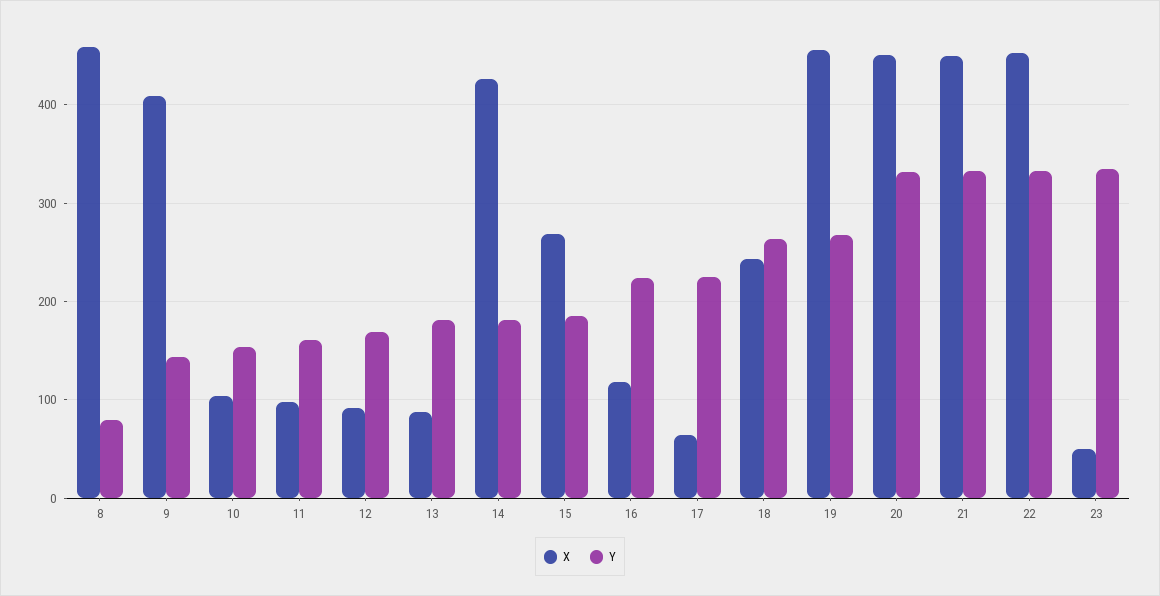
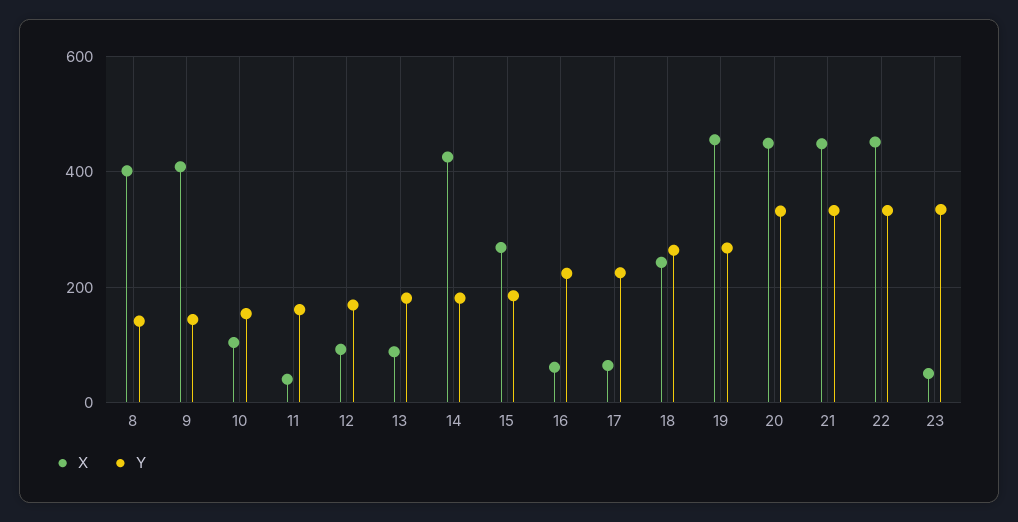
  {
    "X": {
-     "8": 460,
+     "8": 400,
      "9": 410,
      "10": 100,
-     "11": 100,
+     "11": 40,
      "12": 90,
      "13": 90,
      "14": 430,
      "15": 270,
-     "16": 120,
+     "16": 60,
      "17": 60,
      "18": 240,
      "19": 460,
      "20": 450,
      "21": 450,
      "22": 450,
      "23": 50
    },
    "Y": {
-     "8": 80,
+     "8": 140,
      "9": 140,
      "10": 150,
      "11": 160,
      "12": 170,
      "13": 180,
      "14": 180,
      "15": 190,
      "16": 220,
      "17": 230,
      "18": 260,
      "19": 270,
      "20": 330,
      "21": 330,
      "22": 330,
      "23": 340
    }
  }

